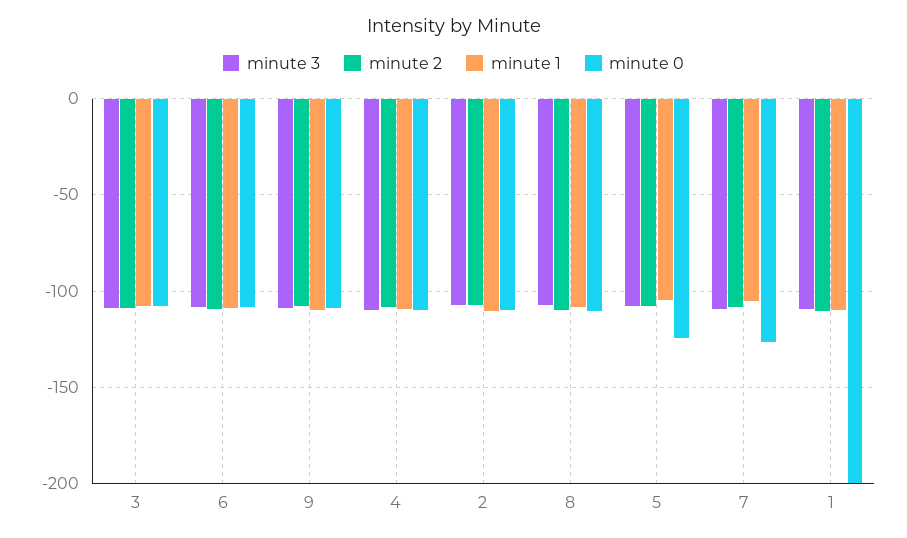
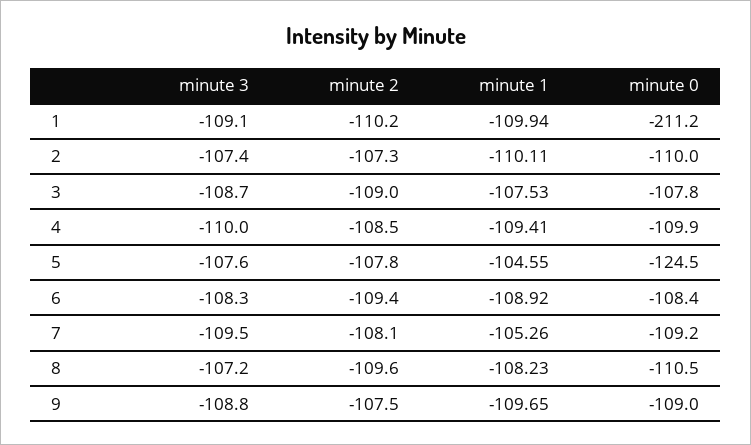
  {
    "minute 3": {
      "3": -108.7,
      "6": -108.3,
      "9": -108.8,
      "4": -110,
      "2": -107.4,
      "8": -107.2,
      "5": -107.6,
      "7": -109.5,
      "1": -109.1
    },
    "minute 2": {
      "3": -109,
      "6": -109.4,
      "9": -107.5,
      "4": -108.5,
      "2": -107.3,
      "8": -109.6,
      "5": -107.8,
      "7": -108.1,
      "1": -110.2
    },
    "minute 1": {
      "3": -107.53,
      "6": -108.92,
      "9": -109.65,
      "4": -109.41,
      "2": -110.11,
      "8": -108.23,
      "5": -104.55,
      "7": -105.26,
      "1": -109.94
    },
    "minute 0": {
      "3": -107.8,
      "6": -108.4,
      "9": -109,
      "4": -109.9,
      "2": -110,
      "8": -110.5,
      "5": -124.5,
-     "7": -125,
+     "7": -109.2,
-     "1": -200
+     "1": -211.2
    }
  }

